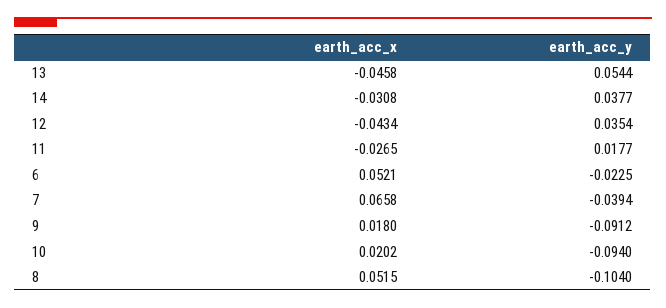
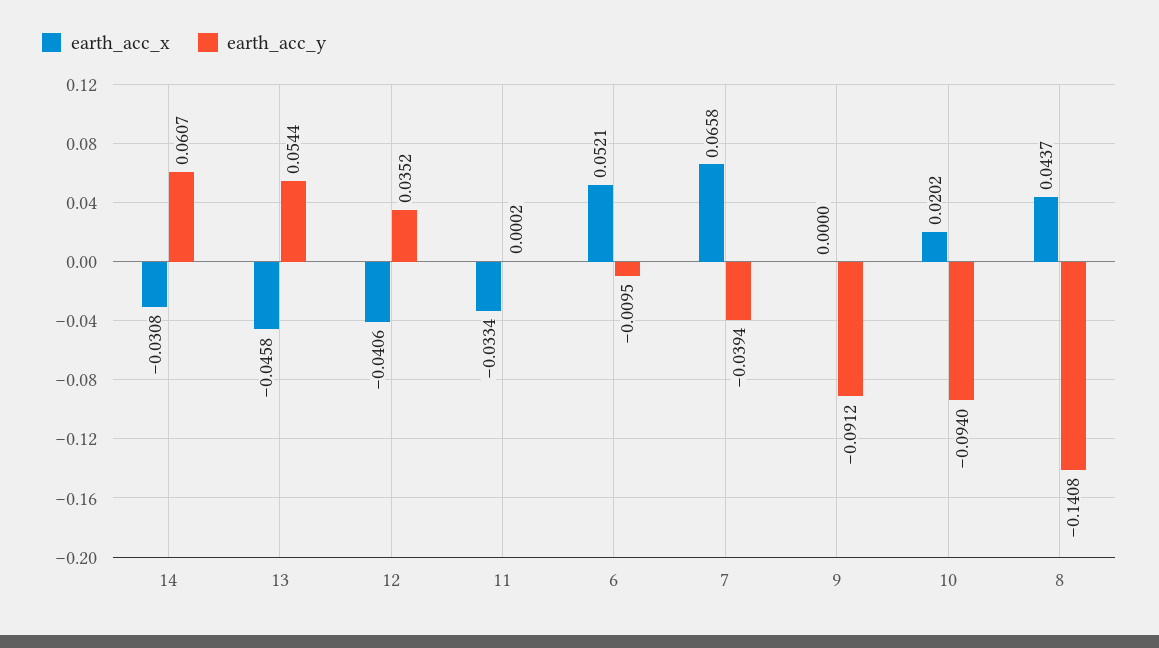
  {
    "earth_acc_x": {
      "13": -0.0458,
      "14": -0.0308,
-     "12": -0.0434,
+     "12": -0.0406,
-     "11": -0.0265,
+     "11": -0.0334,
      "6": 0.0521,
      "7": 0.0658,
-     "9": 0.018,
+     "9": 0,
      "10": 0.0202,
-     "8": 0.0515
+     "8": 0.0437
    },
    "earth_acc_y": {
      "13": 0.0544,
-     "14": 0.0377,
+     "14": 0.0607,
-     "12": 0.0354,
+     "12": 0.0352,
-     "11": 0.0177,
+     "11": 0.0002,
-     "6": -0.0225,
+     "6": -0.0095,
      "7": -0.0394,
      "9": -0.0912,
      "10": -0.094,
-     "8": -0.104
+     "8": -0.1408
    }
  }

